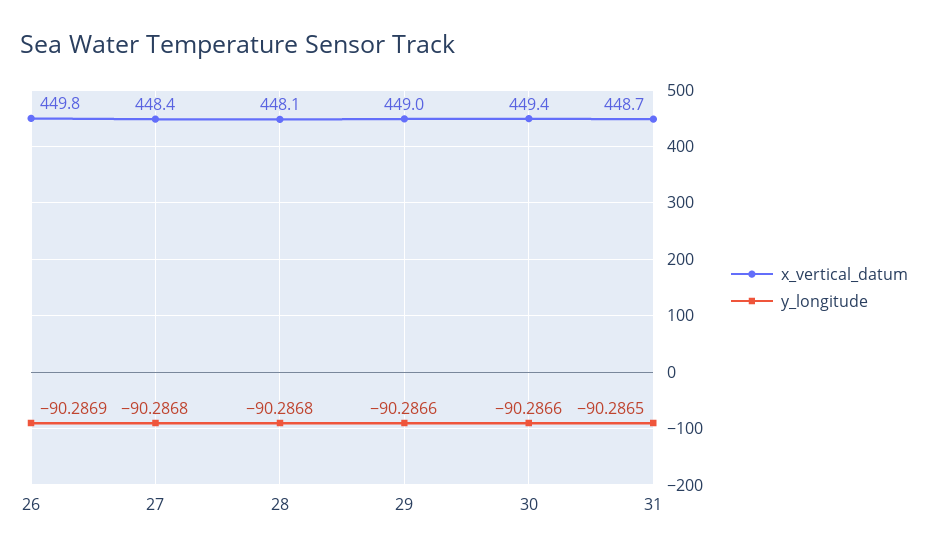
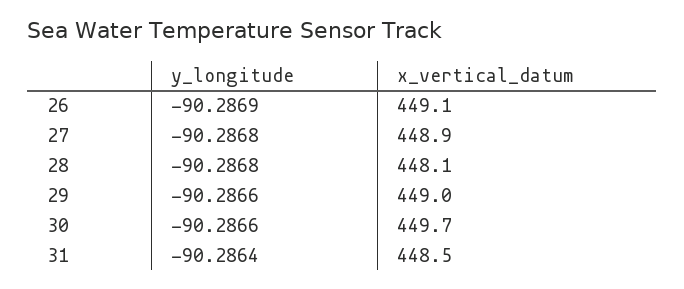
  {
    "x_vertical_datum": {
-     "26": 449.8,
+     "26": 449.1,
-     "27": 448.4,
+     "27": 448.9,
      "28": 448.1,
      "29": 449,
-     "30": 449.4,
+     "30": 449.7,
-     "31": 448.7
+     "31": 448.5
    },
    "y_longitude": {
      "26": -90.2869,
      "27": -90.2868,
      "28": -90.2868,
      "29": -90.2866,
      "30": -90.2866,
-     "31": -90.2865
+     "31": -90.2864
    }
  }

